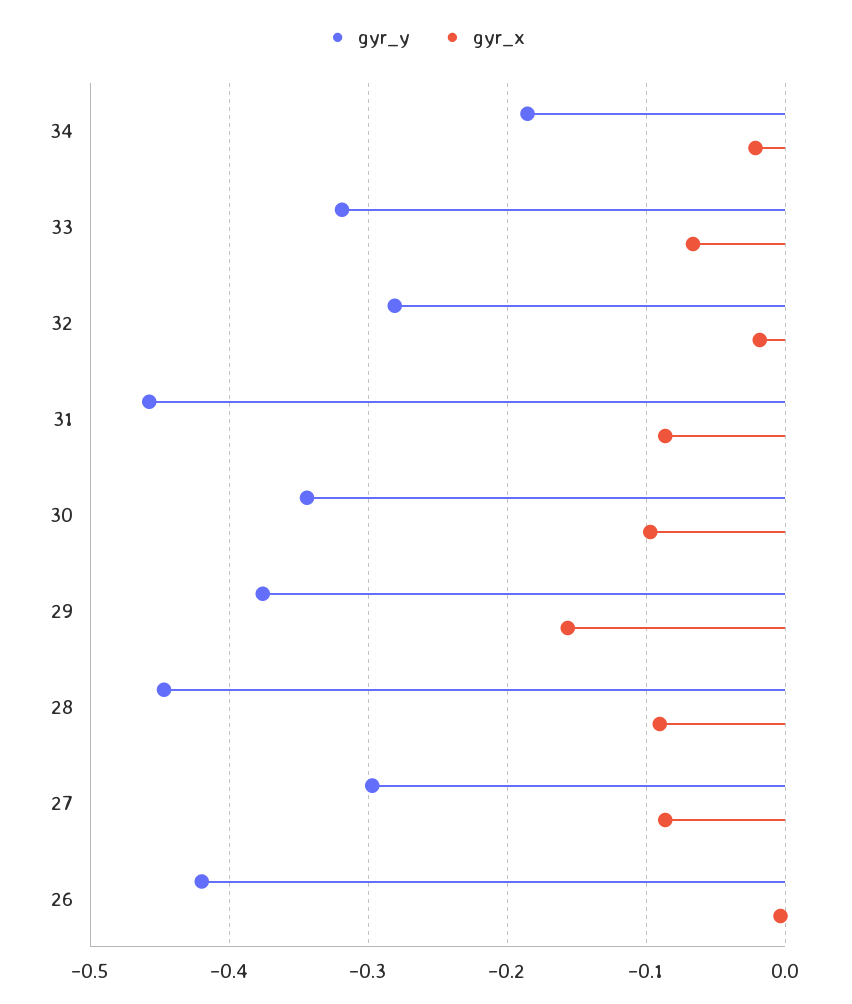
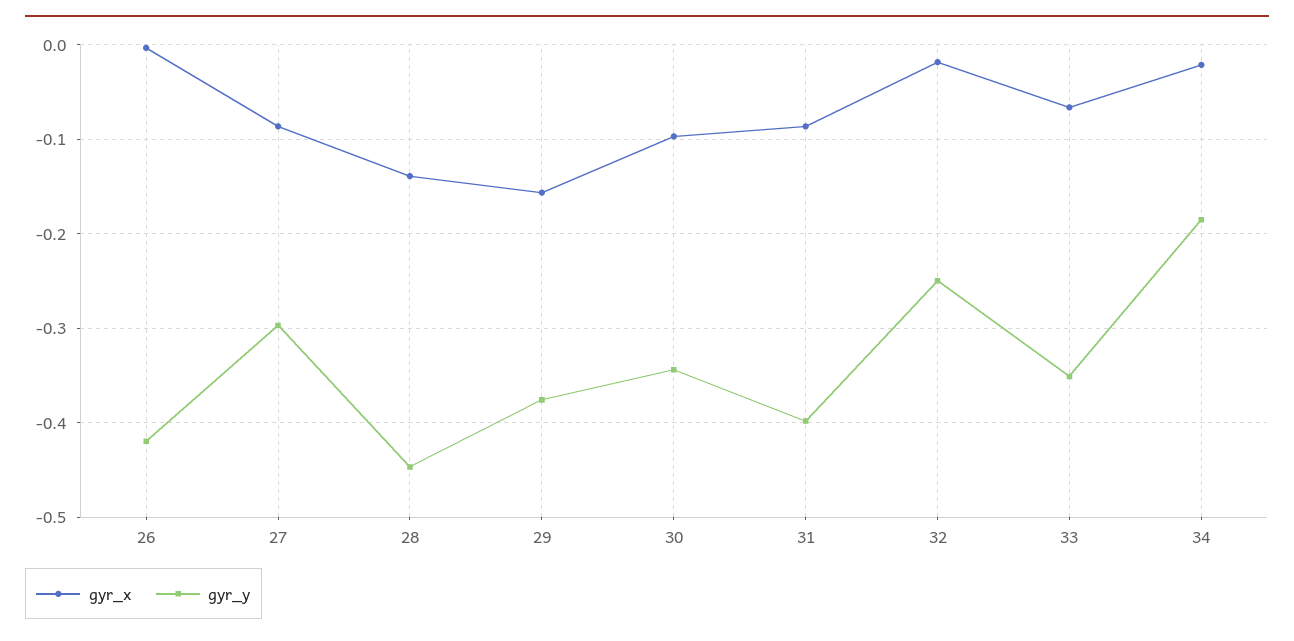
  {
    "gyr_y": {
      "34": -0.19,
-     "33": -0.32,
+     "33": -0.35,
-     "32": -0.28,
+     "32": -0.25,
-     "31": -0.46,
+     "31": -0.4,
      "30": -0.34,
      "29": -0.38,
      "28": -0.45,
      "27": -0.3,
      "26": -0.42
    },
    "gyr_x": {
      "34": -0.02,
      "33": -0.07,
      "32": -0.02,
      "31": -0.09,
      "30": -0.1,
      "29": -0.16,
-     "28": -0.09,
+     "28": -0.14,
      "27": -0.09,
      "26": 0
    }
  }

